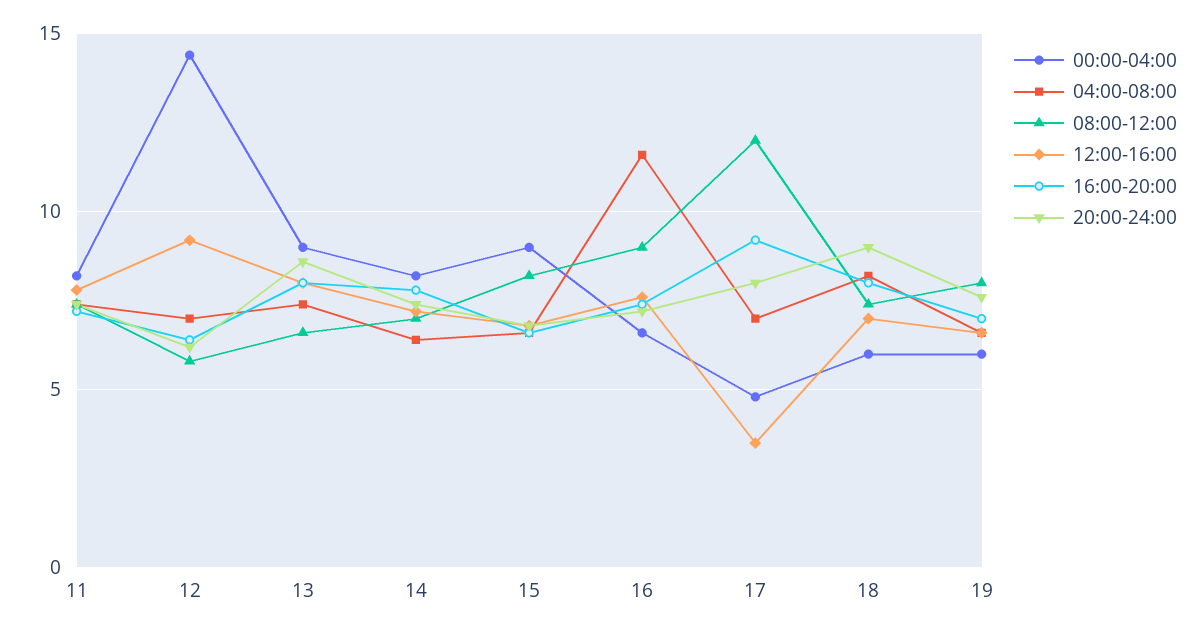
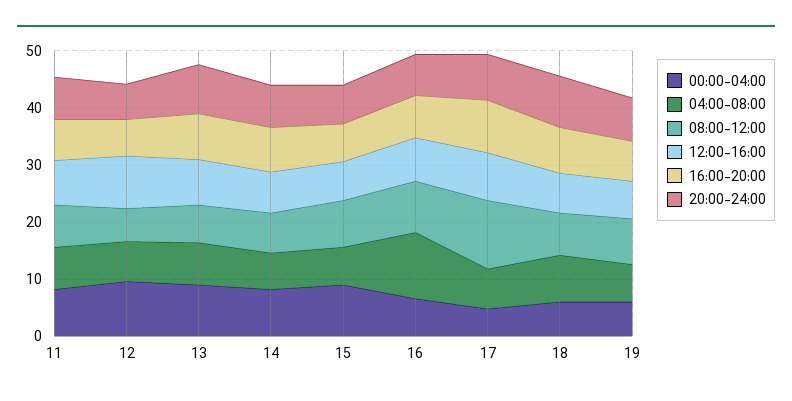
  {
    "00:00-04:00": {
      "11": 8,
-     "12": 14.5,
+     "12": 10,
      "13": 9,
      "14": 8,
      "15": 9,
      "16": 6.5,
      "17": 5,
      "18": 6,
      "19": 6
    },
    "04:00-08:00": {
      "11": 7.5,
      "12": 7,
      "13": 7.5,
      "14": 6.5,
      "15": 6.5,
      "16": 11.5,
      "17": 7,
      "18": 8,
      "19": 6.5
    },
    "08:00-12:00": {
      "11": 7.5,
      "12": 6,
      "13": 6.5,
      "14": 7,
      "15": 8,
      "16": 9,
      "17": 12,
      "18": 7.5,
      "19": 8
    },
    "12:00-16:00": {
      "11": 8,
      "12": 9,
      "13": 8,
      "14": 7,
      "15": 7,
      "16": 7.5,
-     "17": 3.5,
+     "17": 8,
      "18": 7,
      "19": 6.5
    },
    "16:00-20:00": {
      "11": 7,
      "12": 6.5,
      "13": 8,
      "14": 8,
      "15": 6.5,
      "16": 7.5,
      "17": 9,
      "18": 8,
      "19": 7
    },
    "20:00-24:00": {
      "11": 7.5,
      "12": 6,
      "13": 8.5,
      "14": 7.5,
      "15": 7,
      "16": 7,
      "17": 8,
      "18": 9,
      "19": 7.5
    }
  }

